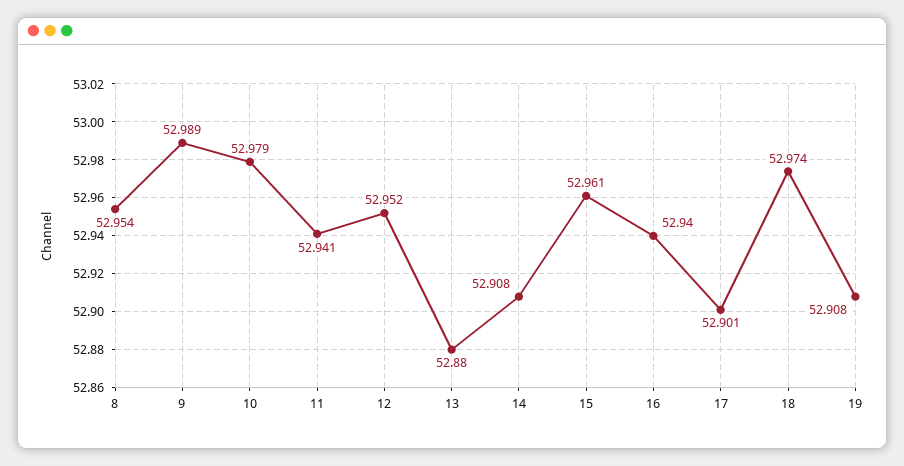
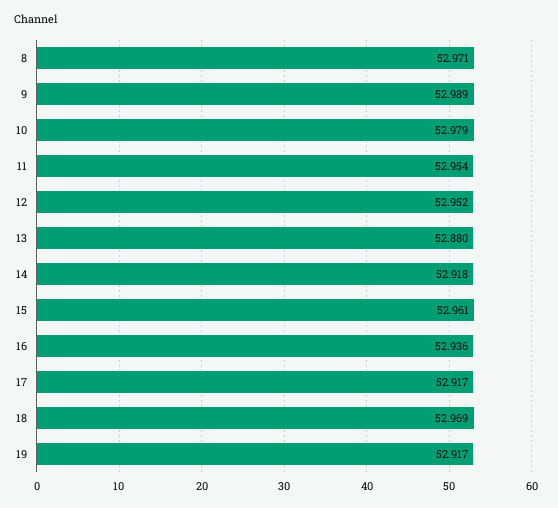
  {
-   "8": 52.954,
+   "8": 52.971,
    "9": 52.989,
    "10": 52.979,
-   "11": 52.941,
+   "11": 52.954,
    "12": 52.952,
    "13": 52.88,
-   "14": 52.908,
+   "14": 52.918,
    "15": 52.961,
-   "16": 52.94,
+   "16": 52.936,
-   "17": 52.901,
+   "17": 52.917,
-   "18": 52.974,
+   "18": 52.969,
-   "19": 52.908
+   "19": 52.917
  }

